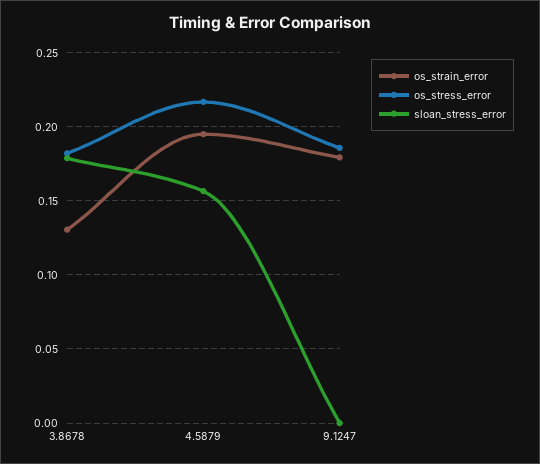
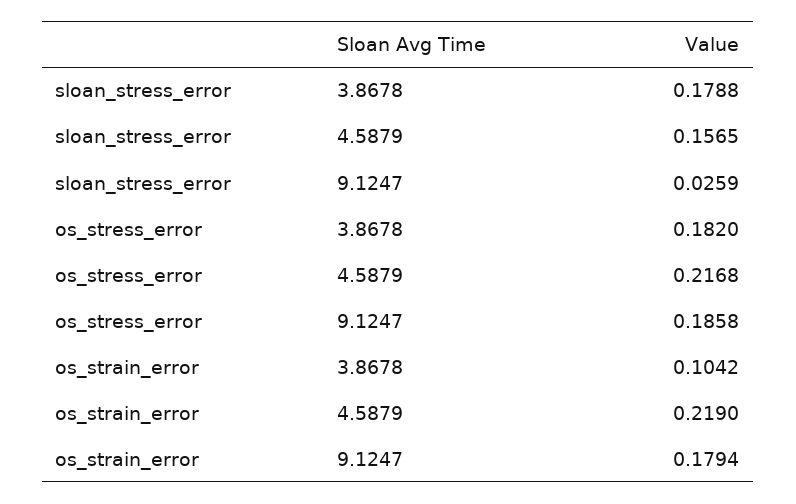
  {
    "os_strain_error": {
-     "3.8678": 0.13,
+     "3.8678": 0.1042,
-     "4.5879": 0.195,
+     "4.5879": 0.219,
      "9.1247": 0.1794
    },
    "os_stress_error": {
      "3.8678": 0.182,
      "4.5879": 0.2168,
      "9.1247": 0.1858
    },
    "sloan_stress_error": {
      "3.8678": 0.1788,
      "4.5879": 0.1565,
-     "9.1247": 0
+     "9.1247": 0.0259
    }
  }

